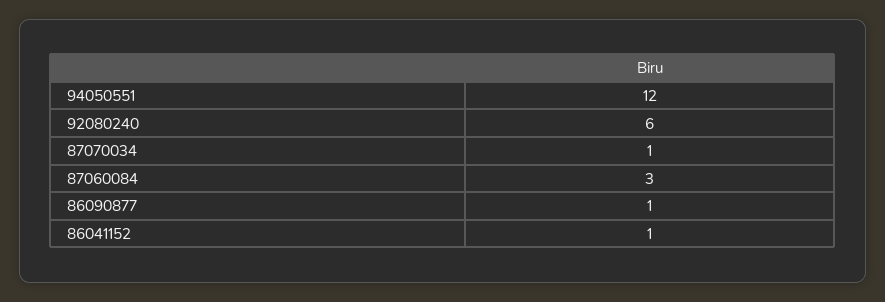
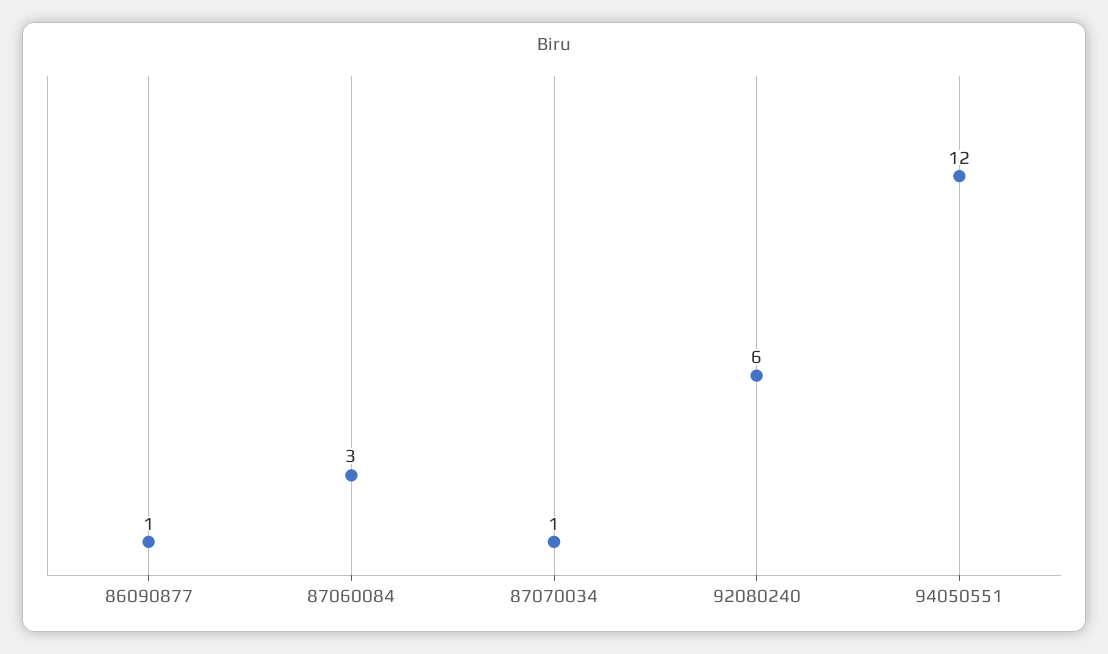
  {
    "94050551": 12,
    "92080240": 6,
    "87070034": 1,
    "87060084": 3,
-   "86090877": 1,
+   "86090877": 1
-   "86041152": 1
  }

